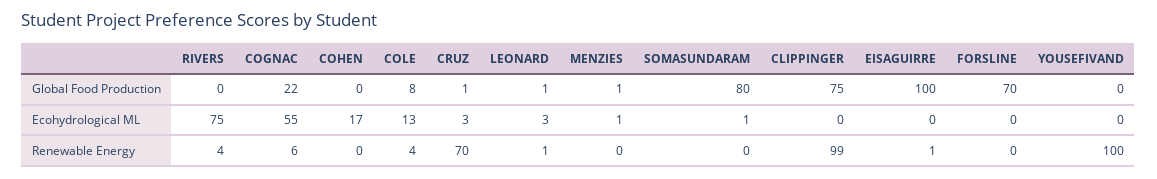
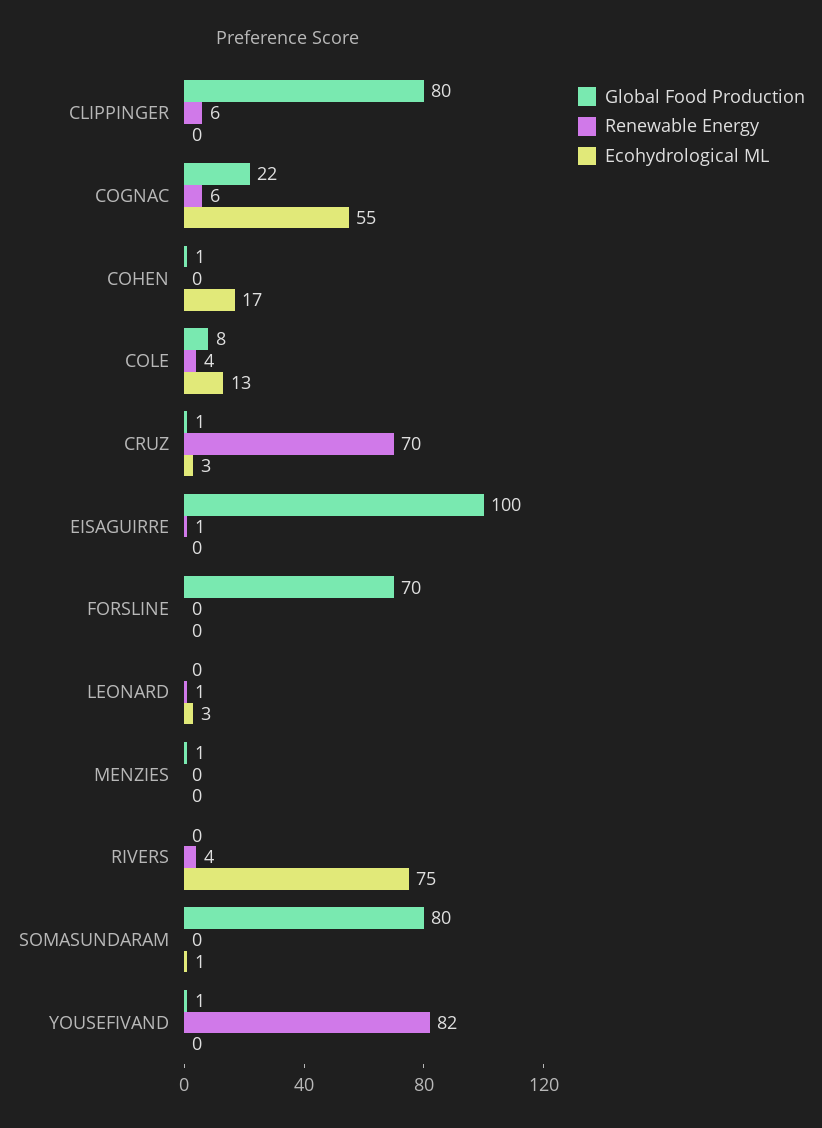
  {
    "Global Food Production": {
      "RIVERS": 0,
      "COGNAC": 22,
-     "COHEN": 0,
+     "COHEN": 1,
      "COLE": 8,
      "CRUZ": 1,
-     "LEONARD": 1,
+     "LEONARD": 0,
      "MENZIES": 1,
      "SOMASUNDARAM": 80,
-     "CLIPPINGER": 75,
+     "CLIPPINGER": 80,
      "EISAGUIRRE": 100,
      "FORSLINE": 70,
-     "YOUSEFIVAND": 0
+     "YOUSEFIVAND": 1
    },
    "Ecohydrological ML": {
      "RIVERS": 75,
      "COGNAC": 55,
      "COHEN": 17,
      "COLE": 13,
      "CRUZ": 3,
      "LEONARD": 3,
-     "MENZIES": 1,
+     "MENZIES": 0,
      "SOMASUNDARAM": 1,
      "CLIPPINGER": 0,
      "EISAGUIRRE": 0,
      "FORSLINE": 0,
      "YOUSEFIVAND": 0
    },
    "Renewable Energy": {
      "RIVERS": 4,
      "COGNAC": 6,
      "COHEN": 0,
      "COLE": 4,
      "CRUZ": 70,
      "LEONARD": 1,
      "MENZIES": 0,
      "SOMASUNDARAM": 0,
-     "CLIPPINGER": 99,
+     "CLIPPINGER": 6,
      "EISAGUIRRE": 1,
      "FORSLINE": 0,
-     "YOUSEFIVAND": 100
+     "YOUSEFIVAND": 82
    }
  }

